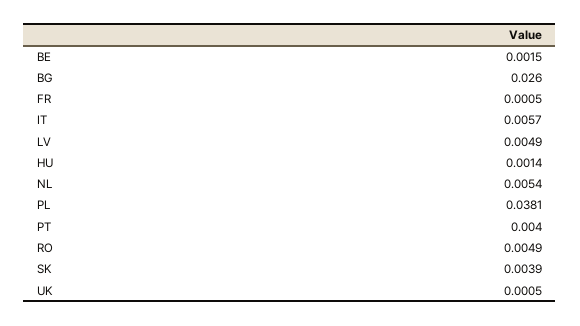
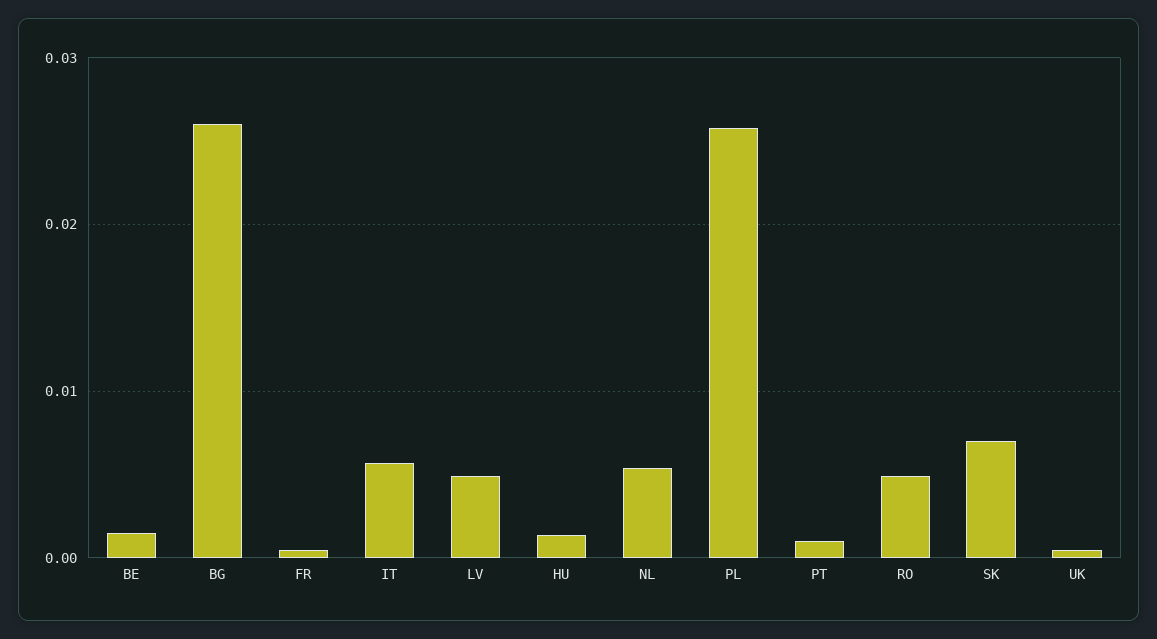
  {
    "BE": 0.0015,
    "BG": 0.026,
    "FR": 0.0005,
    "IT": 0.0057,
    "LV": 0.0049,
    "HU": 0.0014,
    "NL": 0.0054,
-   "PL": 0.0381,
+   "PL": 0.026,
-   "PT": 0.004,
+   "PT": 0.001,
    "RO": 0.0049,
-   "SK": 0.0039,
+   "SK": 0.007,
    "UK": 0.0005
  }

